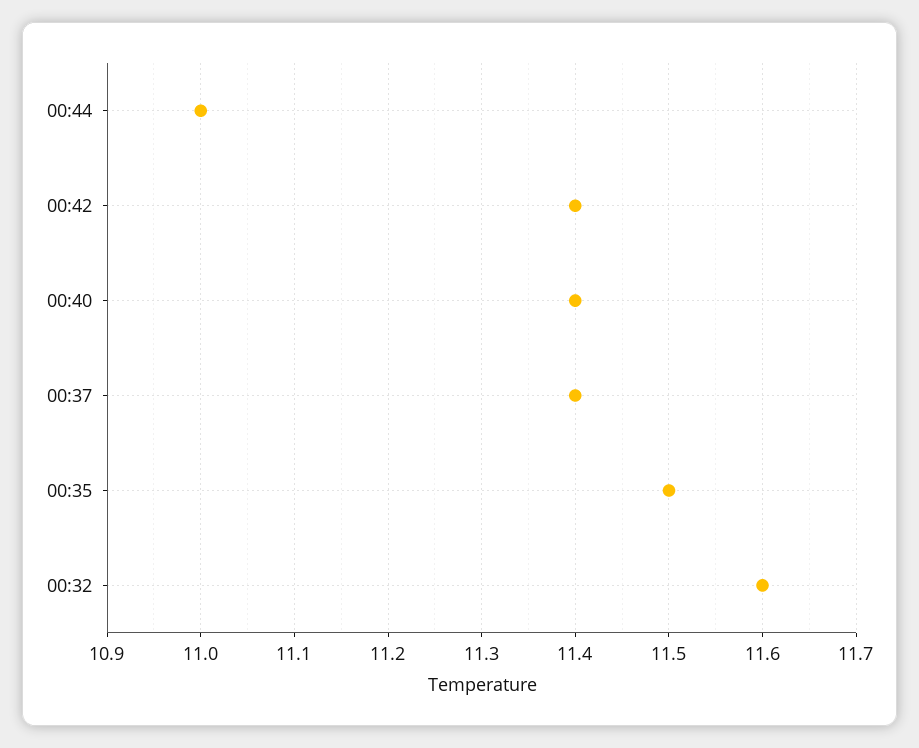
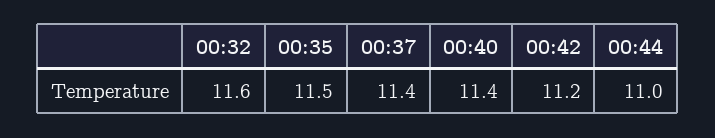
  {
    "00:44": 11,
-   "00:42": 11.4,
+   "00:42": 11.2,
    "00:40": 11.4,
    "00:37": 11.4,
    "00:35": 11.5,
    "00:32": 11.6
  }

